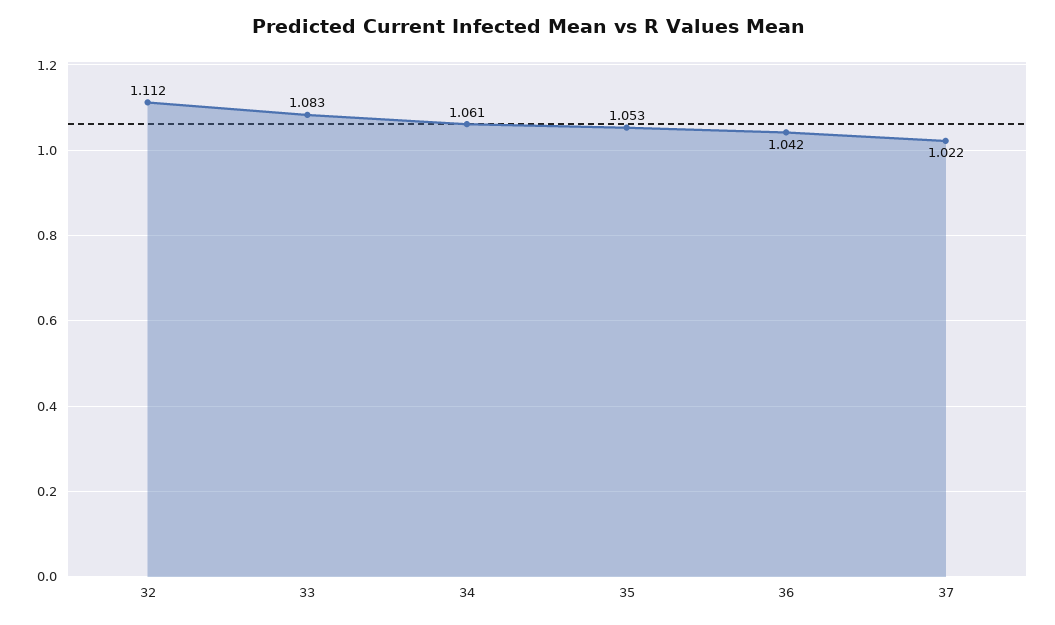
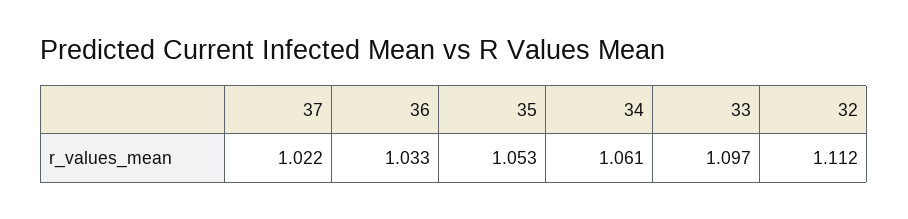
  {
    "32": 1.112,
-   "33": 1.083,
+   "33": 1.097,
    "34": 1.061,
    "35": 1.053,
-   "36": 1.042,
+   "36": 1.033,
    "37": 1.022
  }

